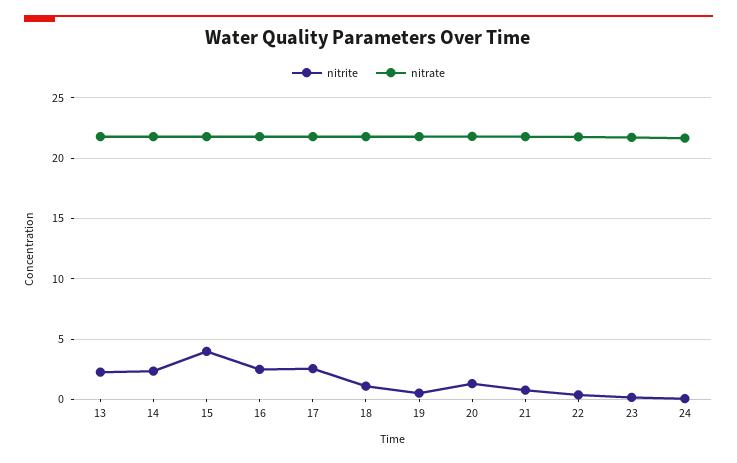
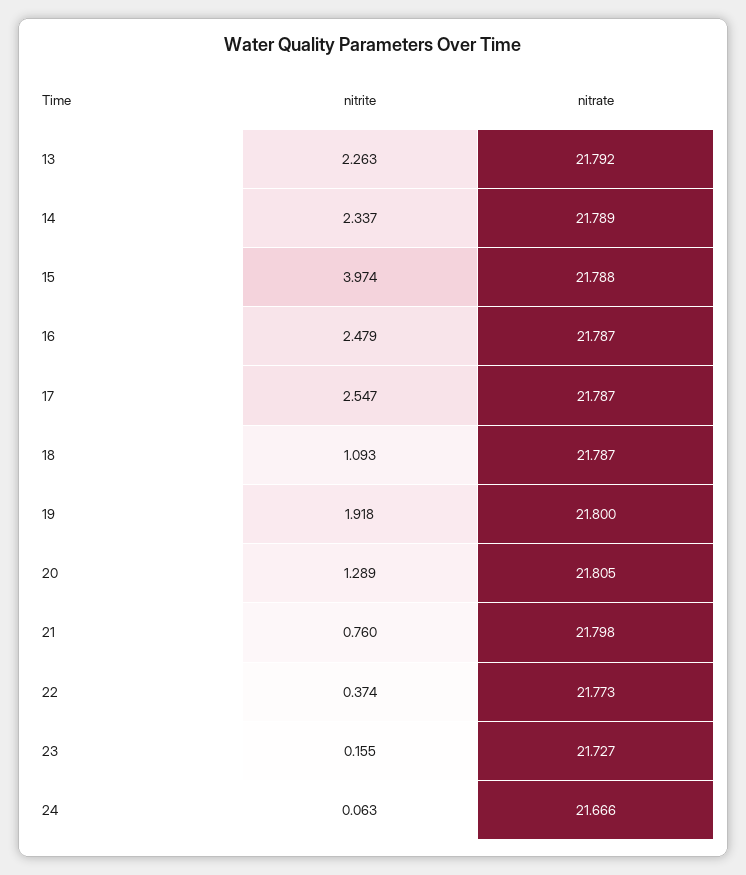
  {
    "nitrite": {
      "13": 2.263,
      "14": 2.337,
      "15": 3.974,
      "16": 2.479,
      "17": 2.547,
      "18": 1.093,
-     "19": 0.5,
+     "19": 1.918,
      "20": 1.289,
      "21": 0.76,
      "22": 0.374,
      "23": 0.155,
      "24": 0.063
    },
    "nitrate": {
      "13": 21.792,
      "14": 21.789,
      "15": 21.788,
      "16": 21.787,
      "17": 21.787,
      "18": 21.787,
      "19": 21.8,
      "20": 21.805,
      "21": 21.798,
      "22": 21.773,
      "23": 21.727,
      "24": 21.666
    }
  }

